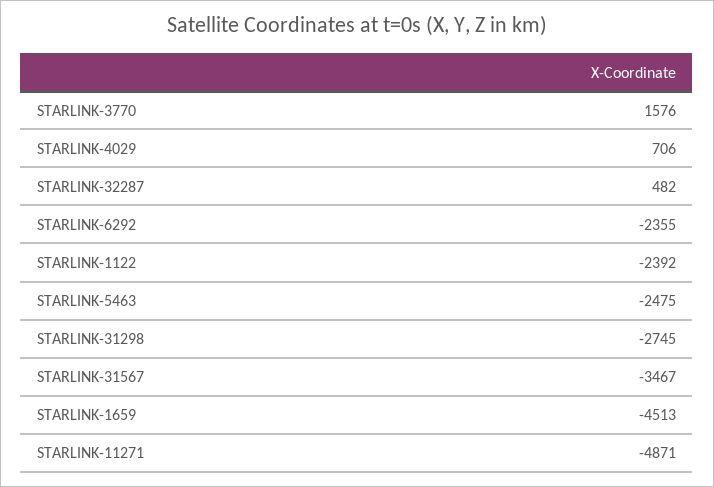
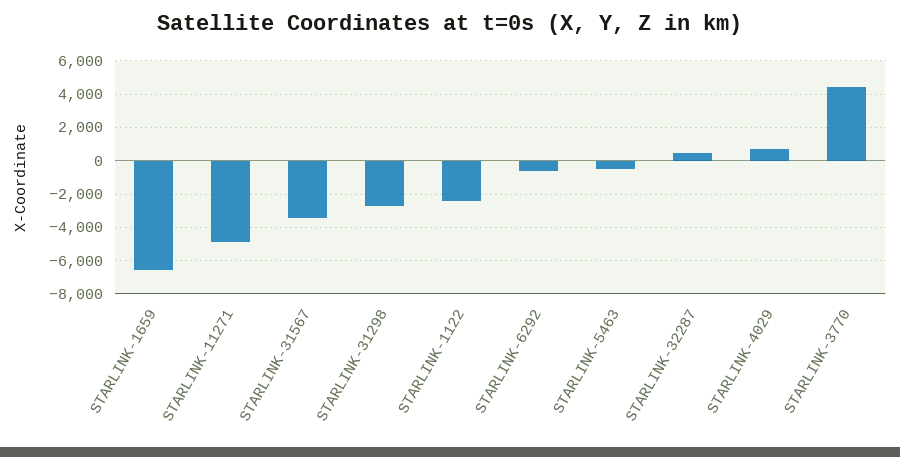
  {
-   "STARLINK-3770": 1576,
+   "STARLINK-3770": 4500,
    "STARLINK-4029": 706,
    "STARLINK-32287": 482,
-   "STARLINK-6292": -2355,
+   "STARLINK-6292": -500,
    "STARLINK-1122": -2392,
-   "STARLINK-5463": -2475,
+   "STARLINK-5463": -500,
    "STARLINK-31298": -2745,
    "STARLINK-31567": -3467,
-   "STARLINK-1659": -4513,
+   "STARLINK-1659": -6500,
    "STARLINK-11271": -4871
  }

